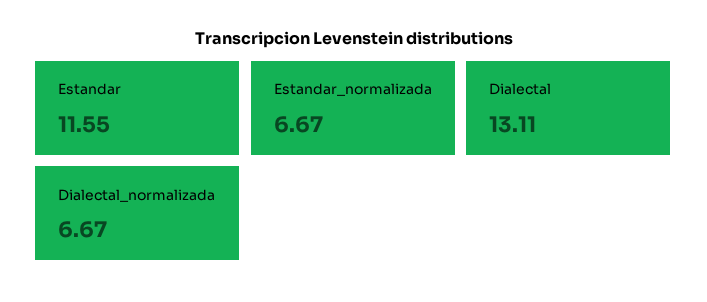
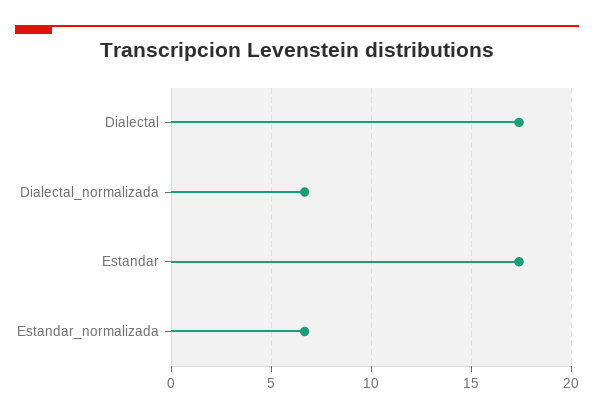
  {
-   "Estandar": 11.55,
+   "Estandar": 17.5,
    "Estandar_normalizada": 6.67,
-   "Dialectal": 13.11,
+   "Dialectal": 17.5,
    "Dialectal_normalizada": 6.67
  }

